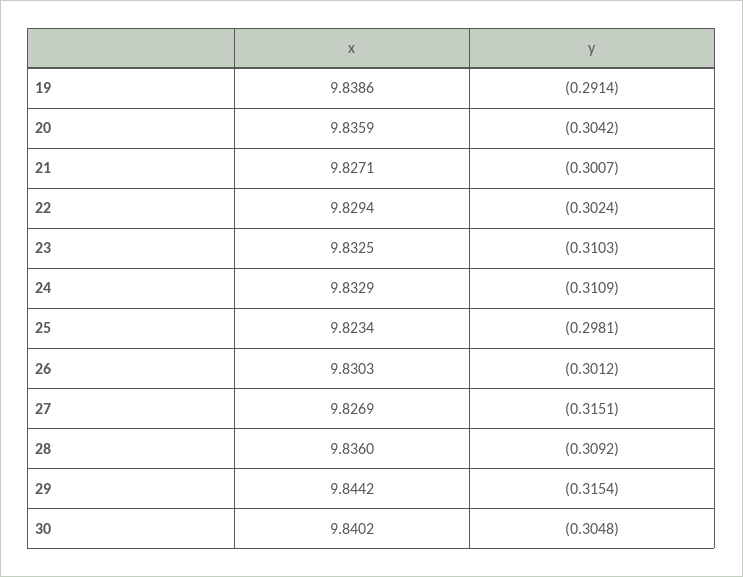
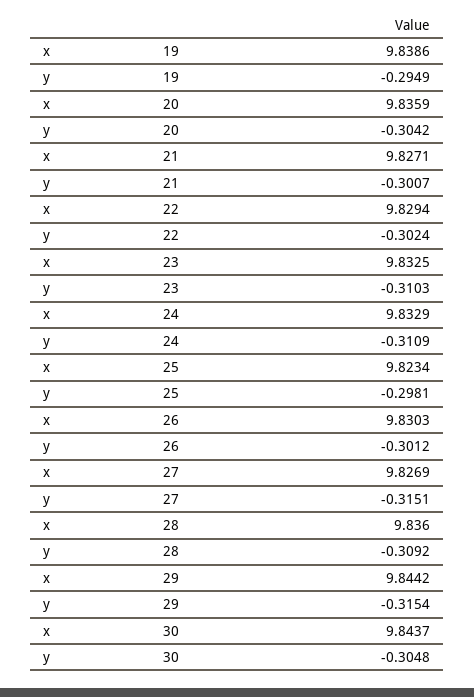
  {
    "x": {
      "19": 9.8386,
      "20": 9.8359,
      "21": 9.8271,
      "22": 9.8294,
      "23": 9.8325,
      "24": 9.8329,
      "25": 9.8234,
      "26": 9.8303,
      "27": 9.8269,
      "28": 9.836,
      "29": 9.8442,
-     "30": 9.8402
+     "30": 9.8437
    },
    "y": {
-     "19": -0.2914,
+     "19": -0.2949,
      "20": -0.3042,
      "21": -0.3007,
      "22": -0.3024,
      "23": -0.3103,
      "24": -0.3109,
      "25": -0.2981,
      "26": -0.3012,
      "27": -0.3151,
      "28": -0.3092,
      "29": -0.3154,
      "30": -0.3048
    }
  }

